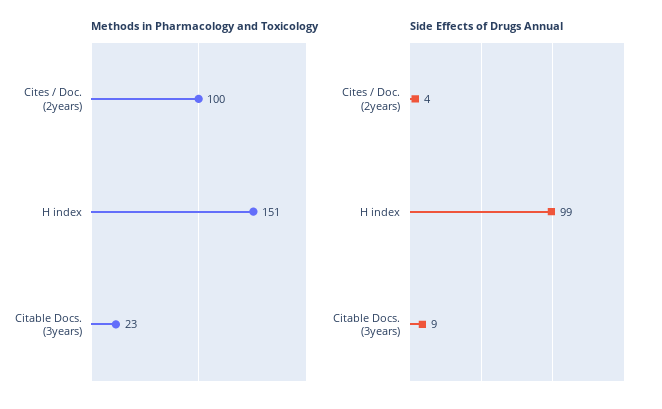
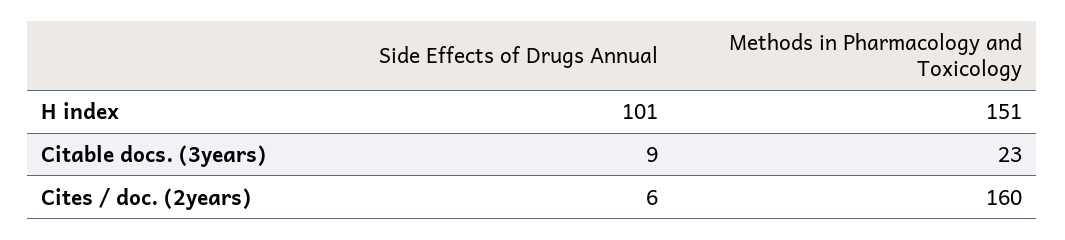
  {
    "Methods in Pharmacology and Toxicology": {
-     "Cites / Doc. (2years)": 100,
+     "Cites / Doc. (2years)": 160,
      "H index": 151,
      "Citable Docs. (3years)": 23
    },
    "Side Effects of Drugs Annual": {
-     "Cites / Doc. (2years)": 4,
+     "Cites / Doc. (2years)": 6,
-     "H index": 99,
+     "H index": 101,
      "Citable Docs. (3years)": 9
    }
  }

